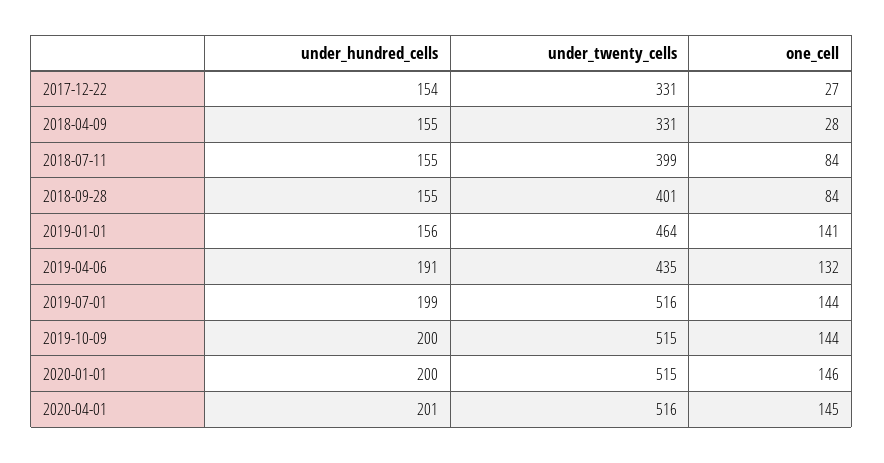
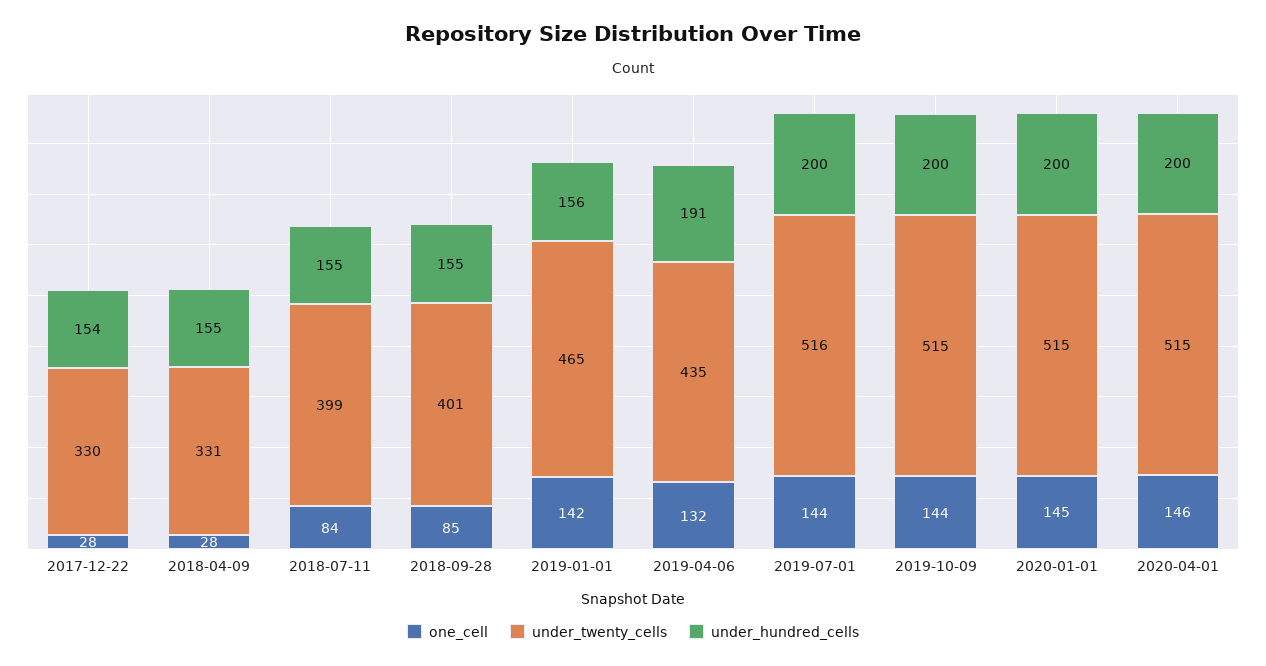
  {
    "under_hundred_cells": {
      "2017-12-22": 154,
      "2018-04-09": 155,
      "2018-07-11": 155,
      "2018-09-28": 155,
      "2019-01-01": 156,
      "2019-04-06": 191,
-     "2019-07-01": 199,
+     "2019-07-01": 200,
      "2019-10-09": 200,
      "2020-01-01": 200,
-     "2020-04-01": 201
+     "2020-04-01": 200
    },
    "under_twenty_cells": {
-     "2017-12-22": 331,
+     "2017-12-22": 330,
      "2018-04-09": 331,
      "2018-07-11": 399,
      "2018-09-28": 401,
-     "2019-01-01": 464,
+     "2019-01-01": 465,
      "2019-04-06": 435,
      "2019-07-01": 516,
      "2019-10-09": 515,
      "2020-01-01": 515,
-     "2020-04-01": 516
+     "2020-04-01": 515
    },
    "one_cell": {
-     "2017-12-22": 27,
+     "2017-12-22": 28,
      "2018-04-09": 28,
      "2018-07-11": 84,
-     "2018-09-28": 84,
+     "2018-09-28": 85,
-     "2019-01-01": 141,
+     "2019-01-01": 142,
      "2019-04-06": 132,
      "2019-07-01": 144,
      "2019-10-09": 144,
-     "2020-01-01": 146,
+     "2020-01-01": 145,
-     "2020-04-01": 145
+     "2020-04-01": 146
    }
  }

